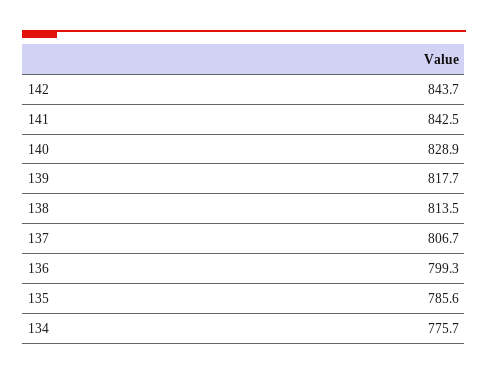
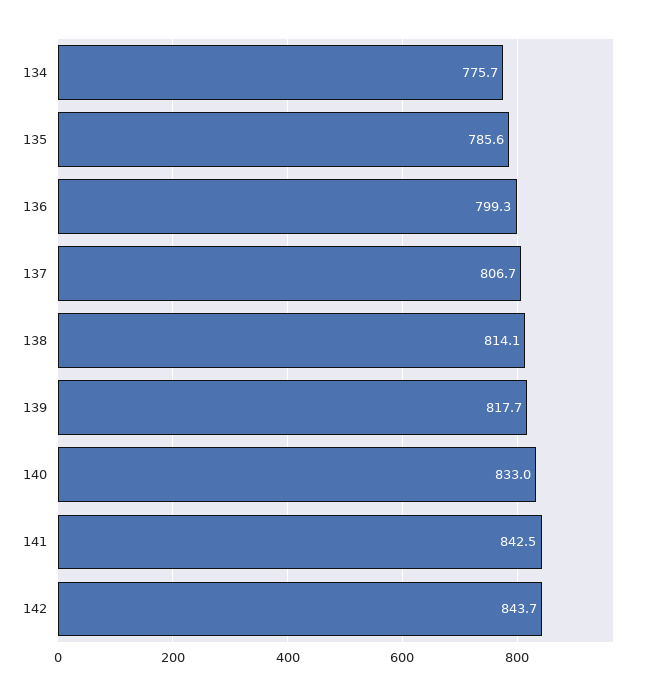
  {
    "142": 843.7,
    "141": 842.5,
-   "140": 828.9,
+   "140": 833,
    "139": 817.7,
-   "138": 813.5,
+   "138": 814.1,
    "137": 806.7,
    "136": 799.3,
    "135": 785.6,
    "134": 775.7
  }

